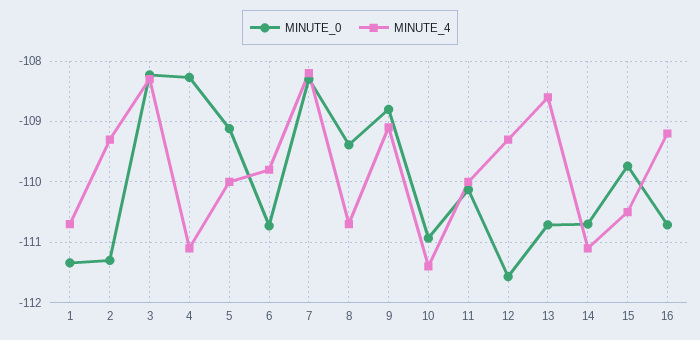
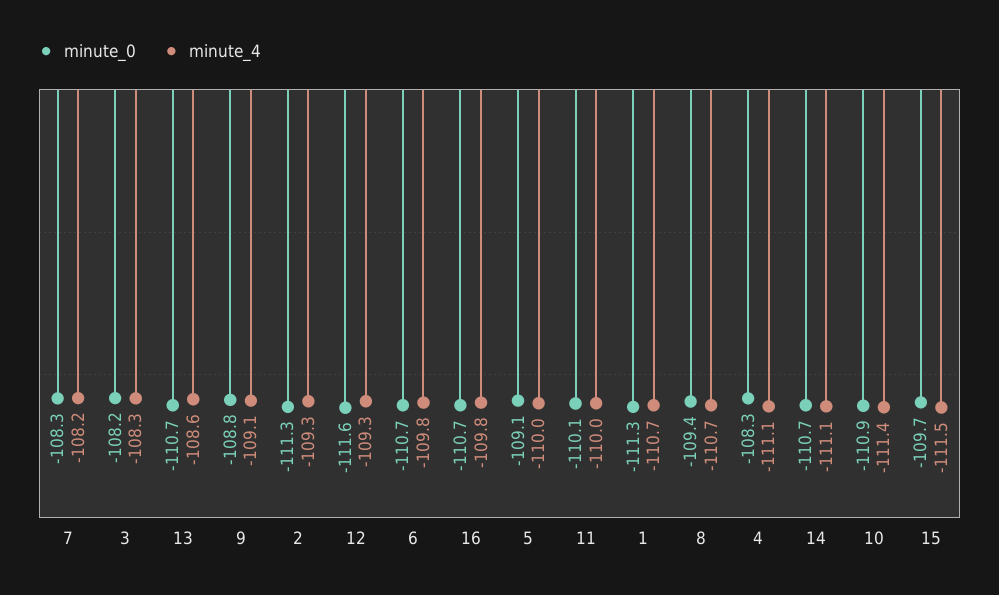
  {
    "MINUTE_0": {
      "1": -111.3,
      "2": -111.3,
      "3": -108.2,
      "4": -108.3,
      "5": -109.1,
      "6": -110.7,
      "7": -108.3,
      "8": -109.4,
      "9": -108.8,
      "10": -110.9,
      "11": -110.1,
      "12": -111.6,
      "13": -110.7,
      "14": -110.7,
      "15": -109.7,
      "16": -110.7
    },
    "MINUTE_4": {
      "1": -110.7,
      "2": -109.3,
      "3": -108.3,
      "4": -111.1,
      "5": -110,
      "6": -109.8,
      "7": -108.2,
      "8": -110.7,
      "9": -109.1,
      "10": -111.4,
      "11": -110,
      "12": -109.3,
      "13": -108.6,
      "14": -111.1,
-     "15": -110.5,
+     "15": -111.5,
-     "16": -109.2
+     "16": -109.8
    }
  }

